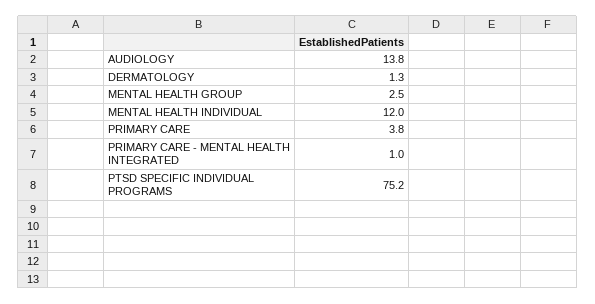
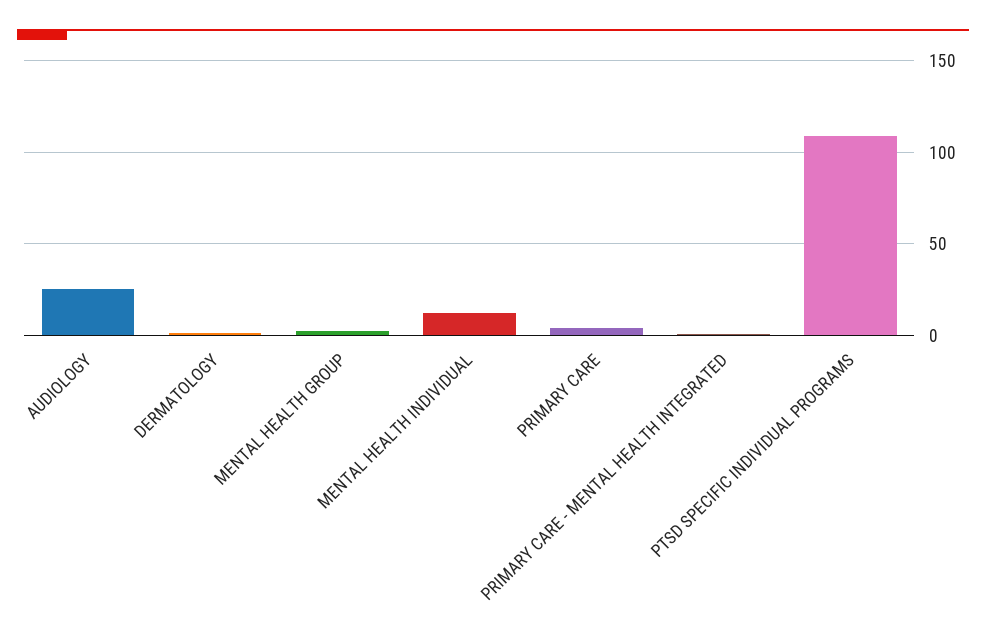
  {
-   "AUDIOLOGY": 13.8,
+   "AUDIOLOGY": 25,
    "DERMATOLOGY": 1.3,
    "MENTAL HEALTH GROUP": 2.5,
    "MENTAL HEALTH INDIVIDUAL": 12,
    "PRIMARY CARE": 3.8,
    "PRIMARY CARE - MENTAL HEALTH INTEGRATED": 1,
-   "PTSD SPECIFIC INDIVIDUAL PROGRAMS": 75.2
+   "PTSD SPECIFIC INDIVIDUAL PROGRAMS": 110
  }

